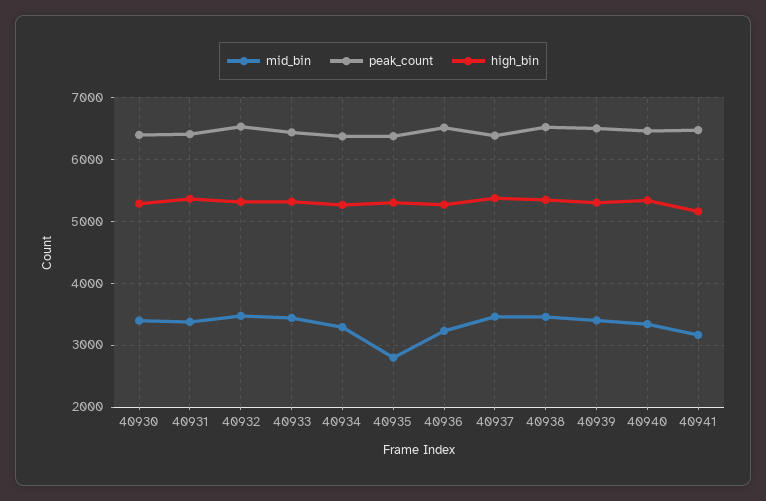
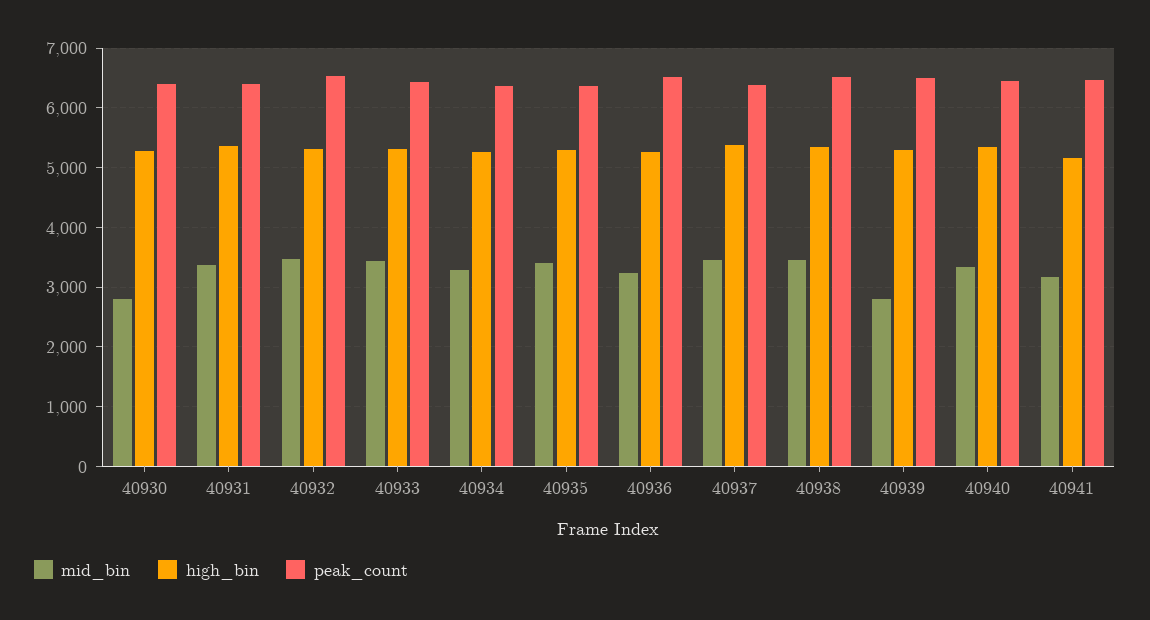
  {
    "mid_bin": {
-     "40930": 3400,
+     "40930": 2800,
      "40931": 3400,
      "40932": 3500,
      "40933": 3400,
      "40934": 3300,
-     "40935": 2800,
+     "40935": 3400,
      "40936": 3200,
      "40937": 3500,
      "40938": 3500,
-     "40939": 3400,
+     "40939": 2800,
      "40940": 3300,
      "40941": 3200
    },
    "peak_count": {
      "40930": 6400,
      "40931": 6400,
      "40932": 6500,
      "40933": 6400,
      "40934": 6400,
      "40935": 6400,
      "40936": 6500,
      "40937": 6400,
      "40938": 6500,
      "40939": 6500,
      "40940": 6500,
      "40941": 6500
    },
    "high_bin": {
      "40930": 5300,
      "40931": 5400,
      "40932": 5300,
      "40933": 5300,
      "40934": 5300,
      "40935": 5300,
      "40936": 5300,
      "40937": 5400,
      "40938": 5300,
      "40939": 5300,
      "40940": 5300,
      "40941": 5200
    }
  }

